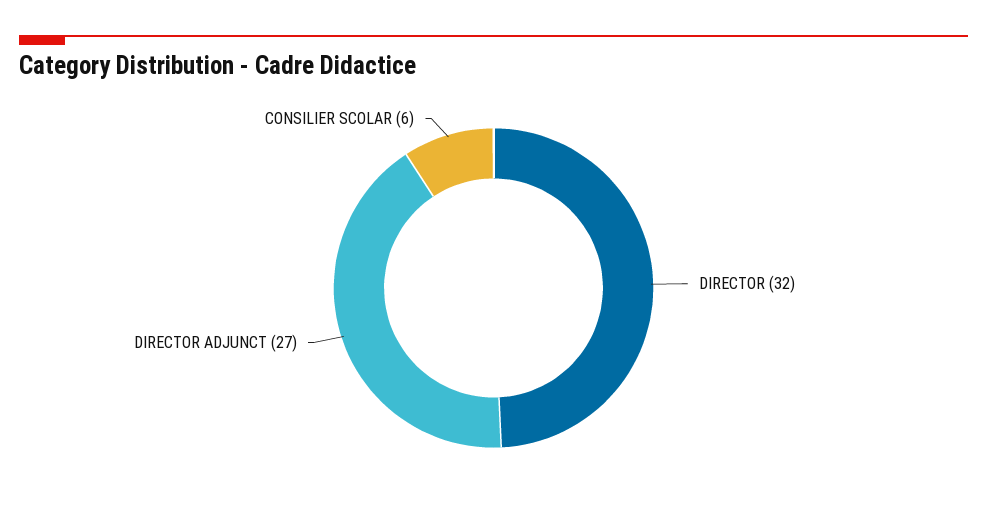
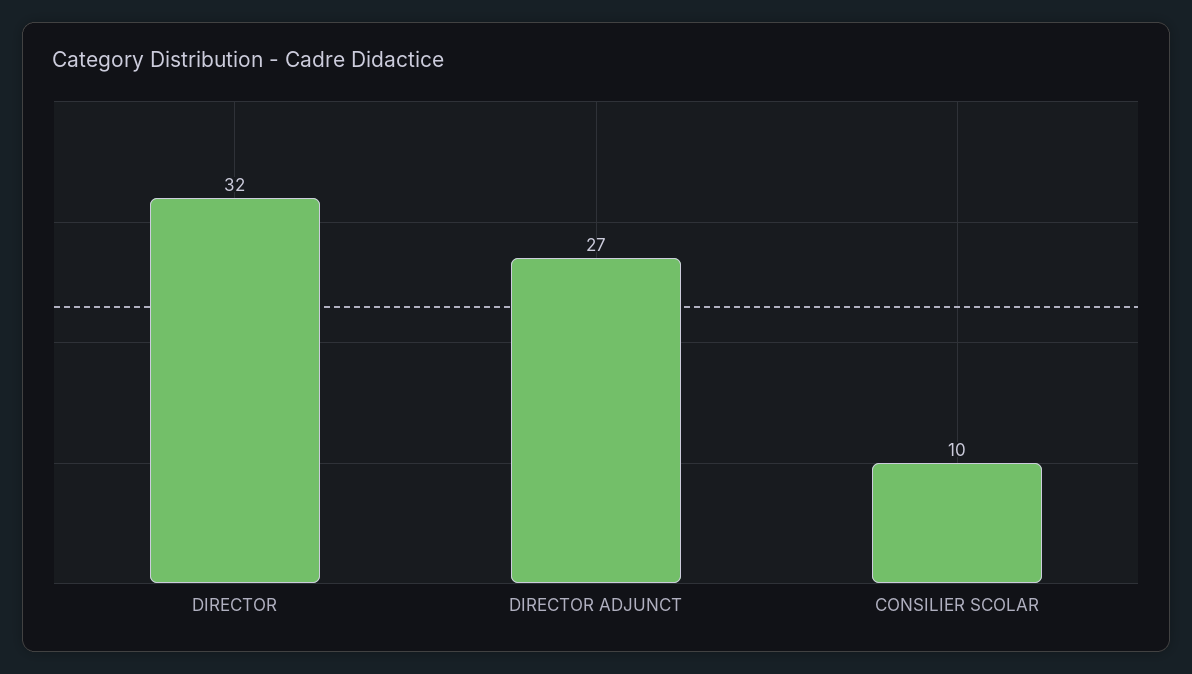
  {
    "DIRECTOR": 32,
    "DIRECTOR ADJUNCT": 27,
-   "CONSILIER SCOLAR": 6
+   "CONSILIER SCOLAR": 10
  }

